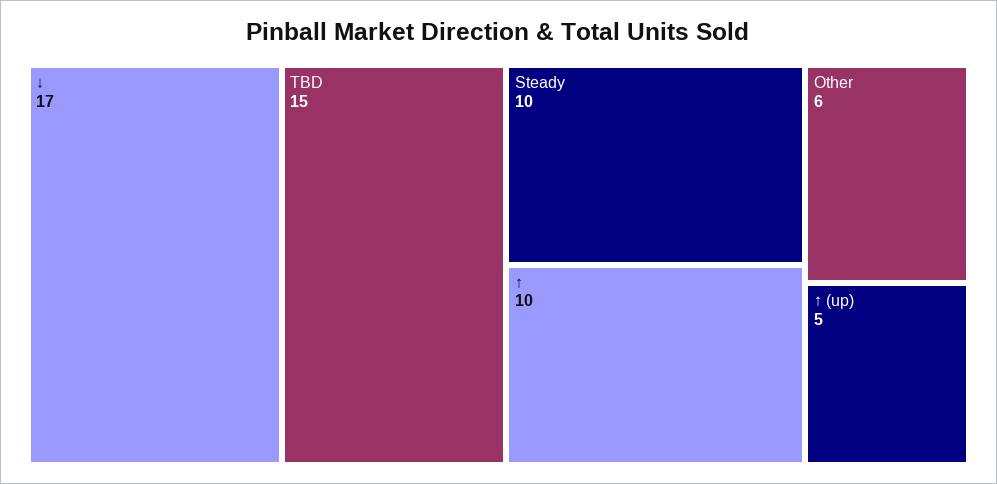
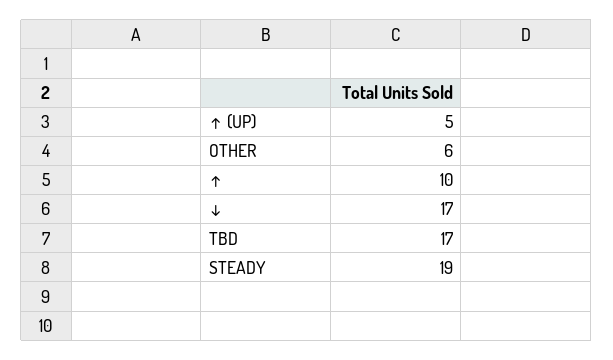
  {
    "↓": 17,
-   "TBD": 15,
+   "TBD": 17,
-   "Steady": 10,
+   "Steady": 19,
    "↑": 10,
    "Other": 6,
    "↑ (up)": 5
  }

